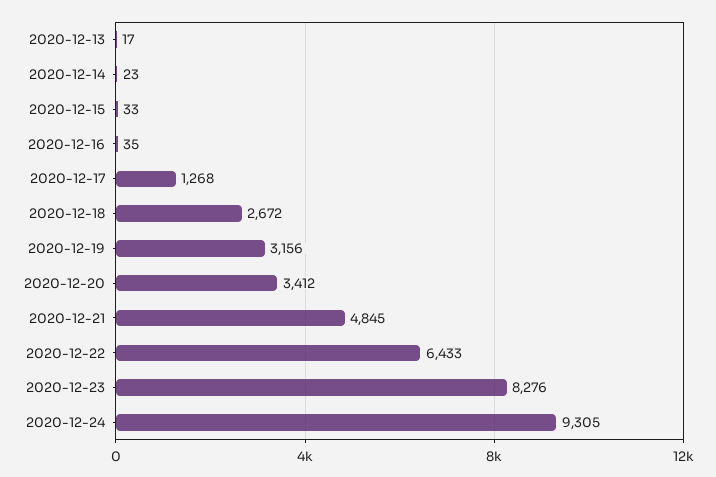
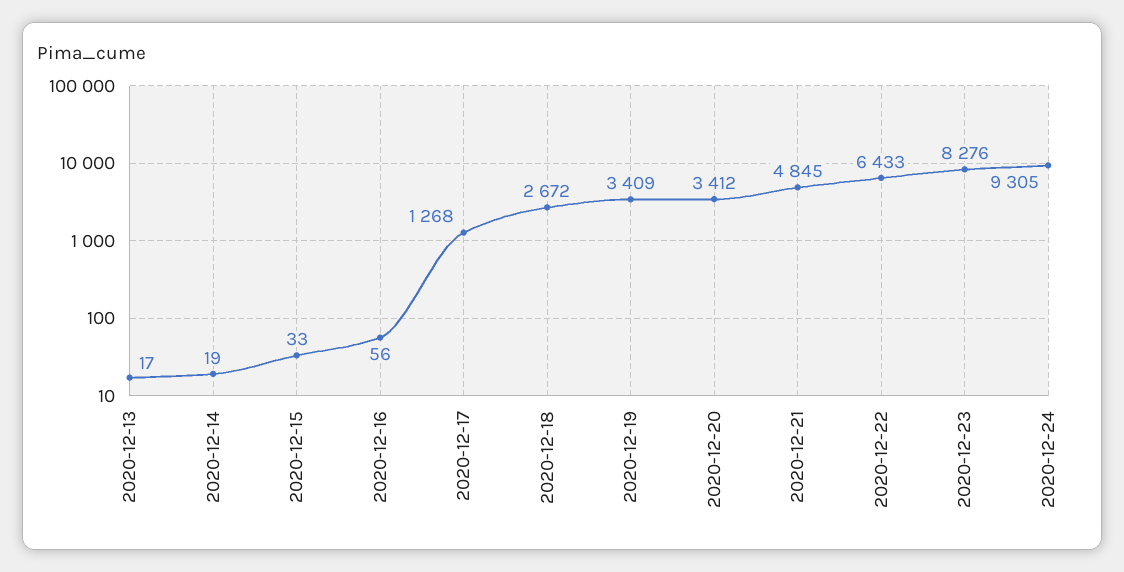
  {
    "2020-12-13": 17,
-   "2020-12-14": 23,
+   "2020-12-14": 19,
    "2020-12-15": 33,
-   "2020-12-16": 35,
+   "2020-12-16": 56,
    "2020-12-17": 1268,
    "2020-12-18": 2672,
-   "2020-12-19": 3156,
+   "2020-12-19": 3409,
    "2020-12-20": 3412,
    "2020-12-21": 4845,
    "2020-12-22": 6433,
    "2020-12-23": 8276,
    "2020-12-24": 9305
  }

